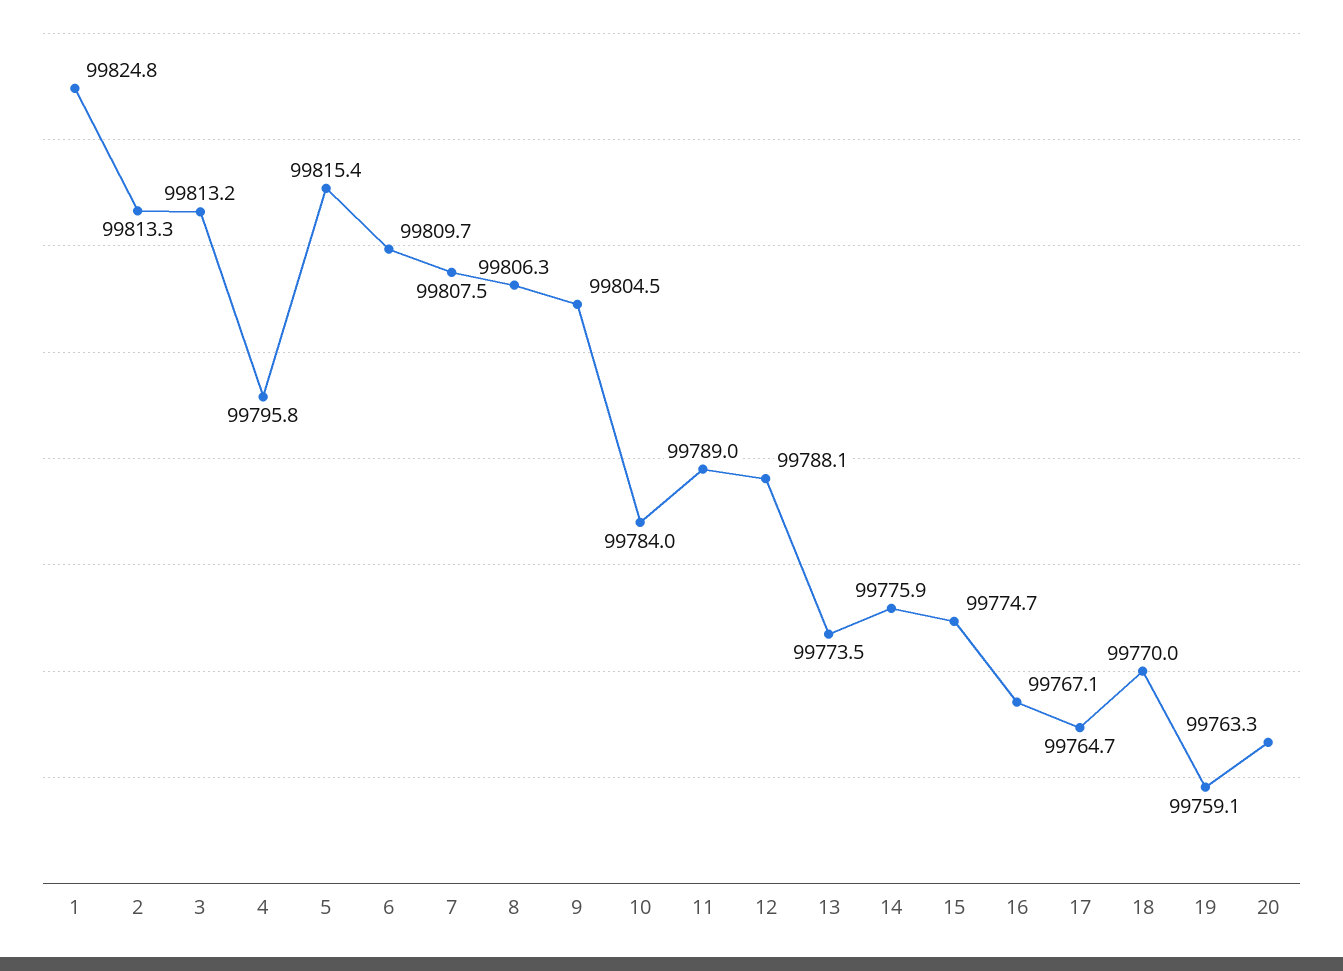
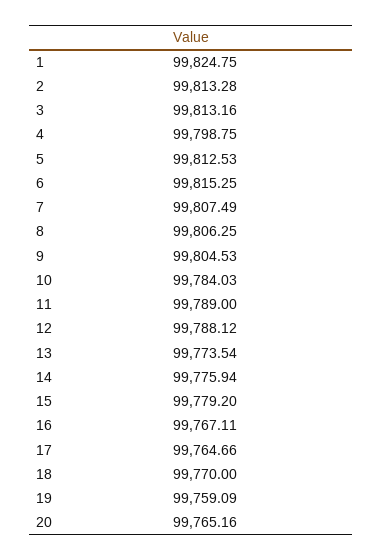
  {
    "1": 99824.75,
    "2": 99813.28,
    "3": 99813.16,
-   "4": 99795.8,
+   "4": 99798.75,
-   "5": 99815.4,
+   "5": 99812.53,
-   "6": 99809.7,
+   "6": 99815.25,
    "7": 99807.49,
    "8": 99806.25,
    "9": 99804.53,
    "10": 99784.03,
    "11": 99789,
    "12": 99788.12,
    "13": 99773.54,
    "14": 99775.94,
-   "15": 99774.7,
+   "15": 99779.2,
    "16": 99767.11,
    "17": 99764.66,
    "18": 99770,
    "19": 99759.09,
-   "20": 99763.3
+   "20": 99765.16
  }

